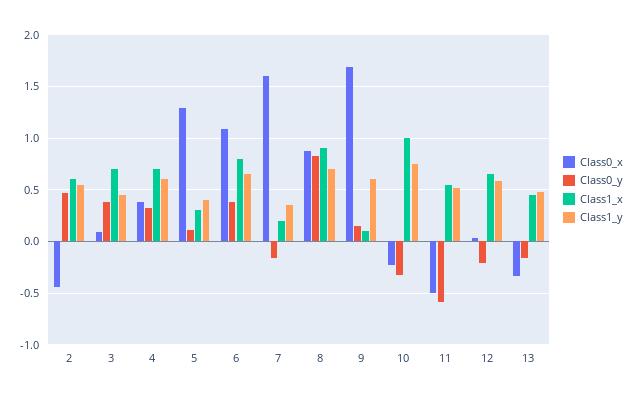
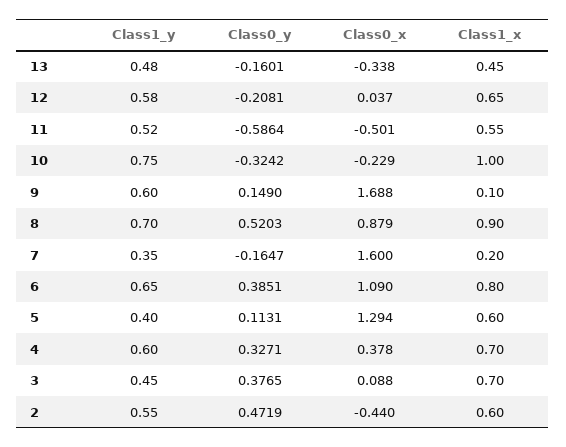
  {
    "Class0_x": {
      "2": -0.44,
      "3": 0.088,
      "4": 0.378,
      "5": 1.294,
      "6": 1.09,
      "7": 1.6,
      "8": 0.879,
      "9": 1.688,
      "10": -0.229,
      "11": -0.501,
      "12": 0.037,
      "13": -0.338
    },
    "Class0_y": {
      "2": 0.4719,
      "3": 0.3765,
      "4": 0.3271,
      "5": 0.1131,
      "6": 0.3851,
      "7": -0.1647,
-     "8": 0.8,
+     "8": 0.5203,
      "9": 0.149,
      "10": -0.3242,
      "11": -0.5864,
      "12": -0.2081,
      "13": -0.1601
    },
    "Class1_x": {
      "2": 0.6,
      "3": 0.7,
      "4": 0.7,
-     "5": 0.3,
+     "5": 0.6,
      "6": 0.8,
      "7": 0.2,
      "8": 0.9,
      "9": 0.1,
      "10": 1,
      "11": 0.55,
      "12": 0.65,
      "13": 0.45
    },
    "Class1_y": {
      "2": 0.55,
      "3": 0.45,
      "4": 0.6,
      "5": 0.4,
      "6": 0.65,
      "7": 0.35,
      "8": 0.7,
      "9": 0.6,
      "10": 0.75,
      "11": 0.52,
      "12": 0.58,
      "13": 0.48
    }
  }

